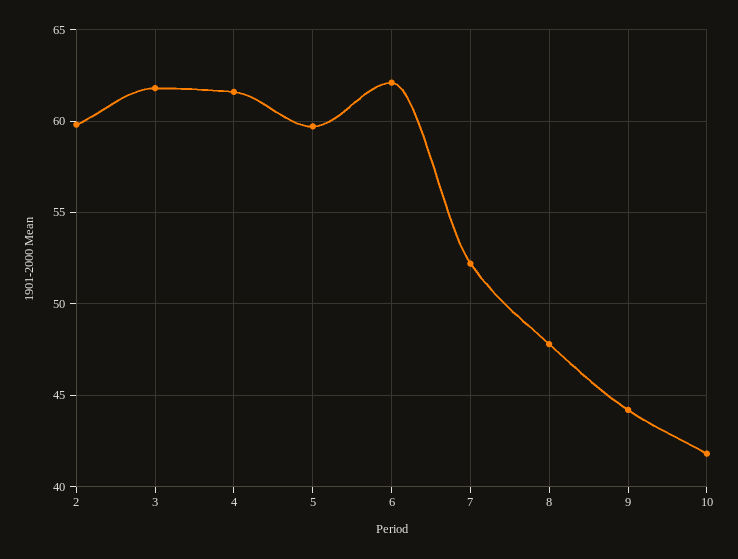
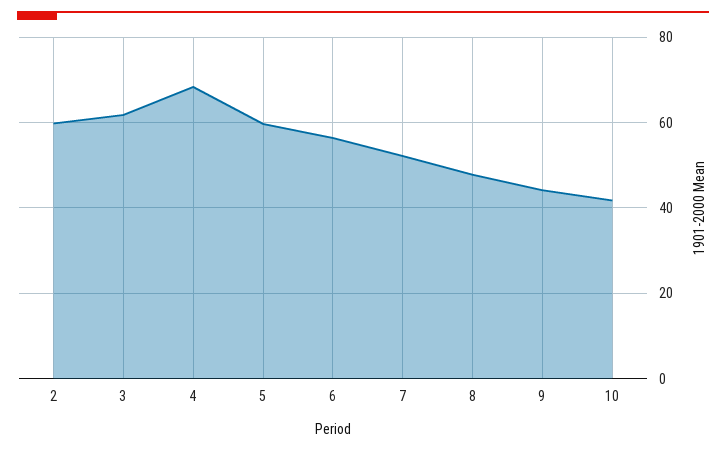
  {
    "2": 60,
    "3": 62,
-   "4": 61.5,
+   "4": 68,
    "5": 59.5,
-   "6": 62,
+   "6": 56,
    "7": 52,
    "8": 48,
    "9": 44,
    "10": 42
  }

